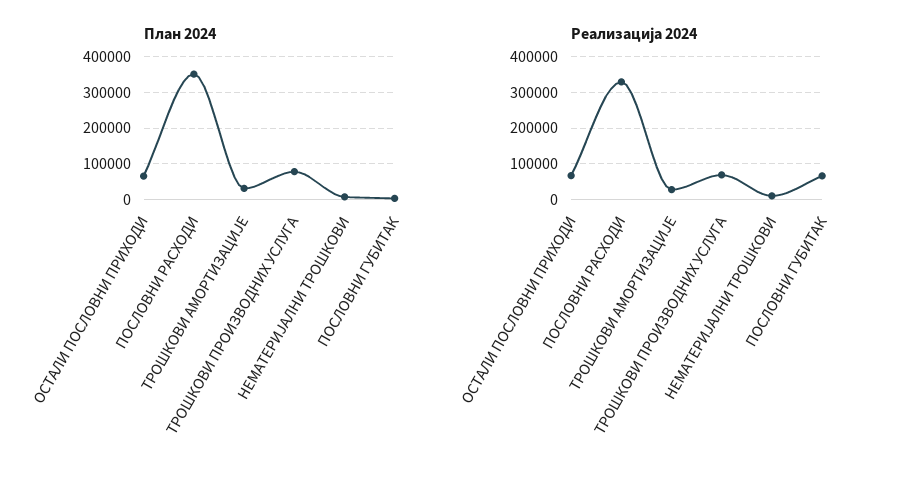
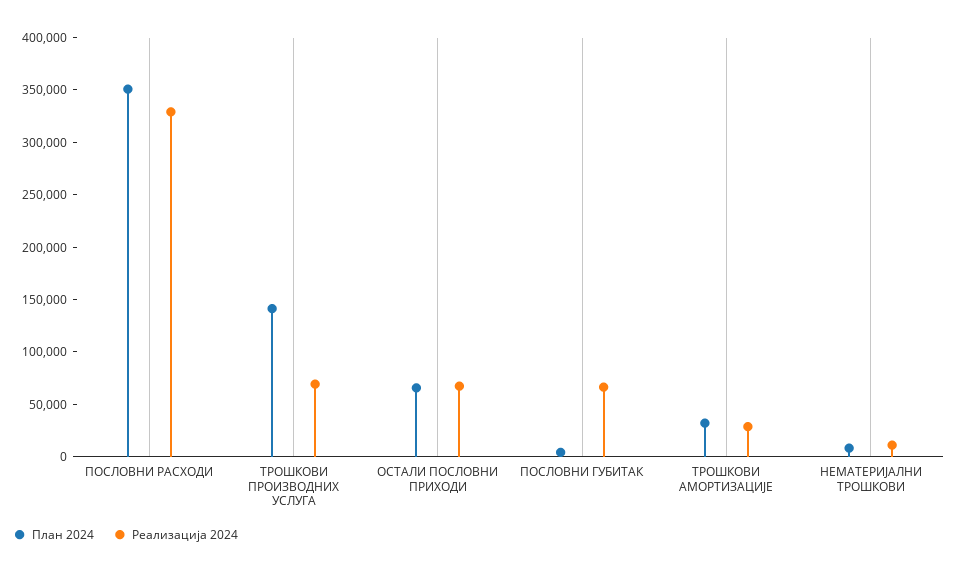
  {
    "План 2024": {
      "ОСТАЛИ ПОСЛОВНИ ПРИХОДИ": 70000,
      "ПОСЛОВНИ РАСХОДИ": 350000,
      "ТРОШКОВИ АМОРТИЗАЦИЈЕ": 30000,
-     "ТРОШКОВИ ПРОИЗВОДНИХ УСЛУГА": 80000,
+     "ТРОШКОВИ ПРОИЗВОДНИХ УСЛУГА": 140000,
      "НЕМАТЕРИЈАЛНИ ТРОШКОВИ": 10000,
      "ПОСЛОВНИ ГУБИТАК": 0
    },
    "Реализација 2024": {
      "ОСТАЛИ ПОСЛОВНИ ПРИХОДИ": 70000,
      "ПОСЛОВНИ РАСХОДИ": 330000,
      "ТРОШКОВИ АМОРТИЗАЦИЈЕ": 30000,
      "ТРОШКОВИ ПРОИЗВОДНИХ УСЛУГА": 70000,
      "НЕМАТЕРИЈАЛНИ ТРОШКОВИ": 10000,
      "ПОСЛОВНИ ГУБИТАК": 70000
    }
  }

